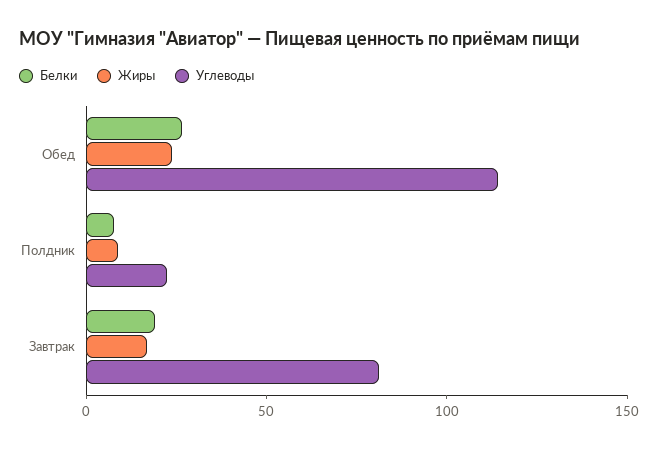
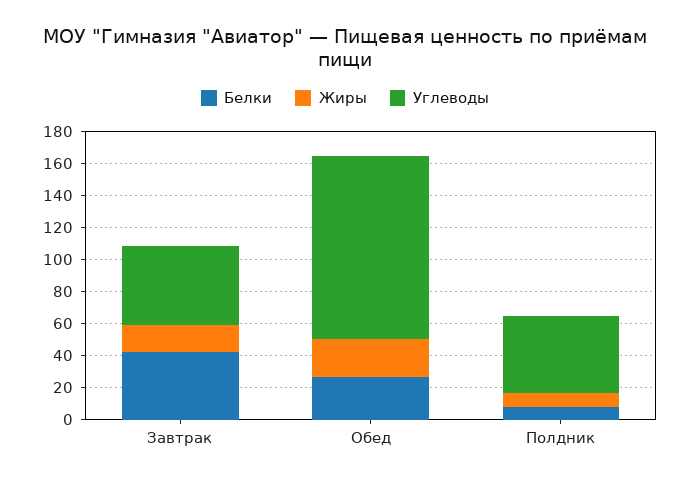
  {
    "Белки": {
      "Обед": 30,
      "Полдник": 10,
-     "Завтрак": 20
+     "Завтрак": 40
    },
    "Жиры": {
      "Обед": 20,
      "Полдник": 10,
      "Завтрак": 20
    },
    "Углеводы": {
      "Обед": 110,
-     "Полдник": 20,
+     "Полдник": 50,
-     "Завтрак": 80
+     "Завтрак": 50
    }
  }

